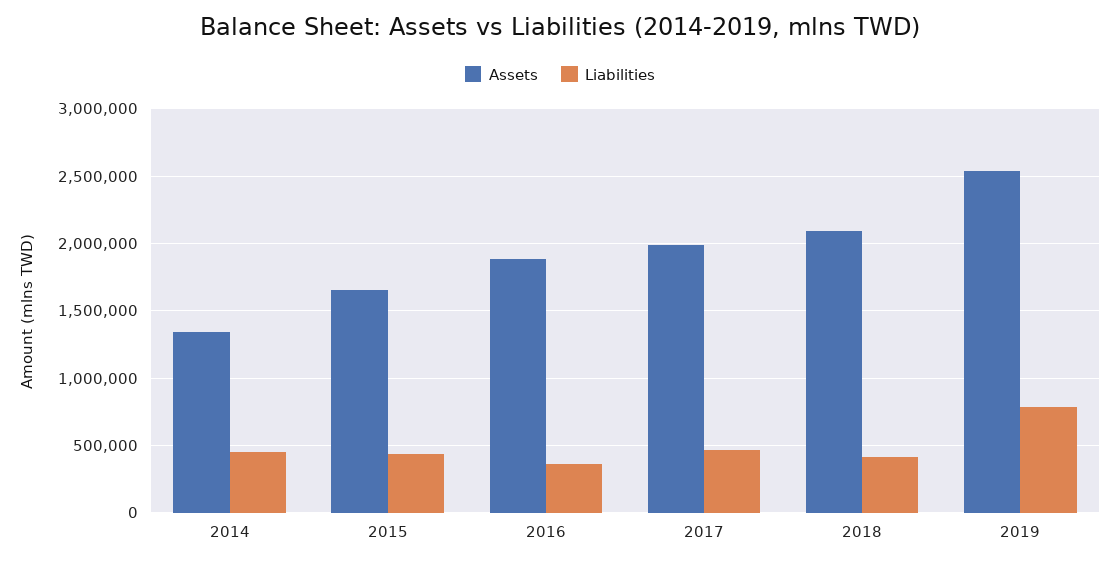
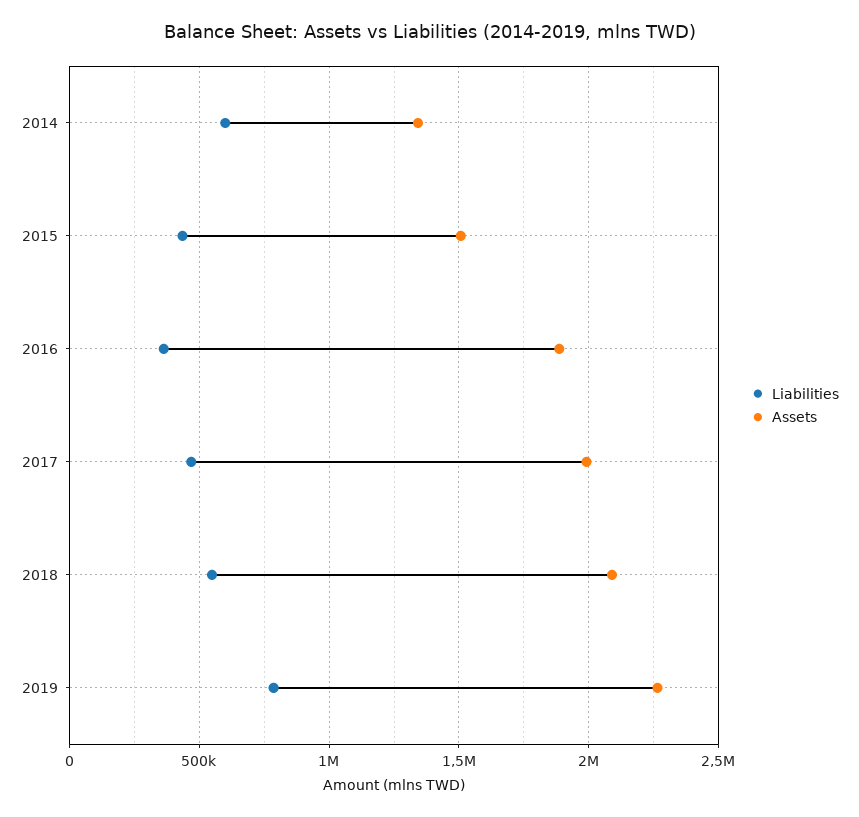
  {
    "Assets": {
      "2014": 1350000,
-     "2015": 1650000,
+     "2015": 1500000,
      "2016": 1900000,
      "2017": 2000000,
      "2018": 2100000,
-     "2019": 2550000
+     "2019": 2250000
    },
    "Liabilities": {
-     "2014": 450000,
+     "2014": 600000,
      "2015": 450000,
      "2016": 350000,
      "2017": 450000,
-     "2018": 400000,
+     "2018": 550000,
      "2019": 800000
    }
  }

